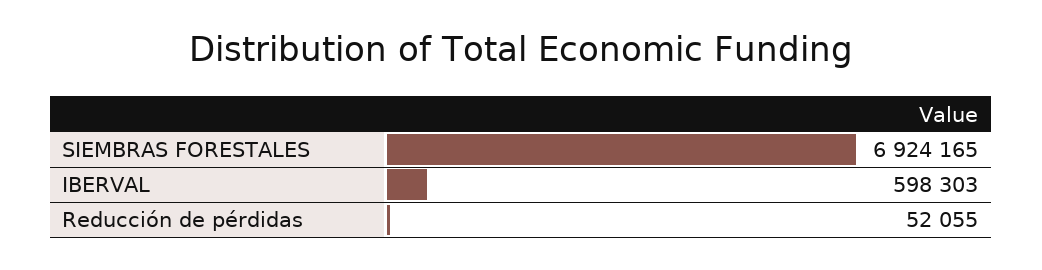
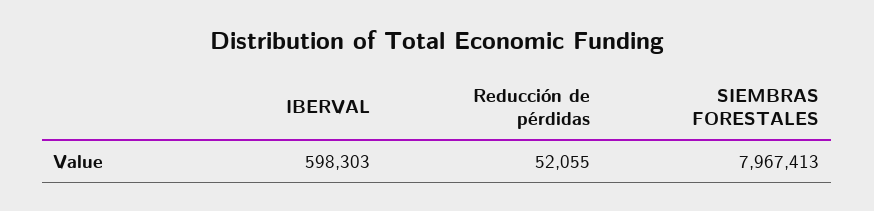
  {
-   "SIEMBRAS FORESTALES": 6924165,
+   "SIEMBRAS FORESTALES": 7967413,
    "IBERVAL": 598303,
    "Reducción de pérdidas": 52055
  }

